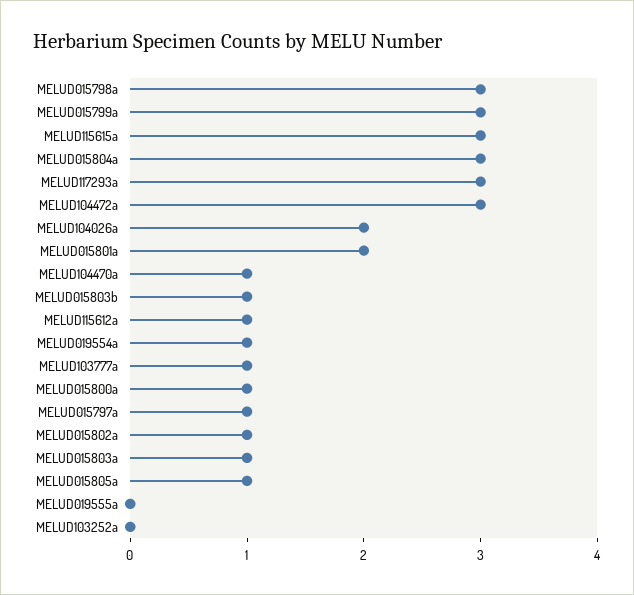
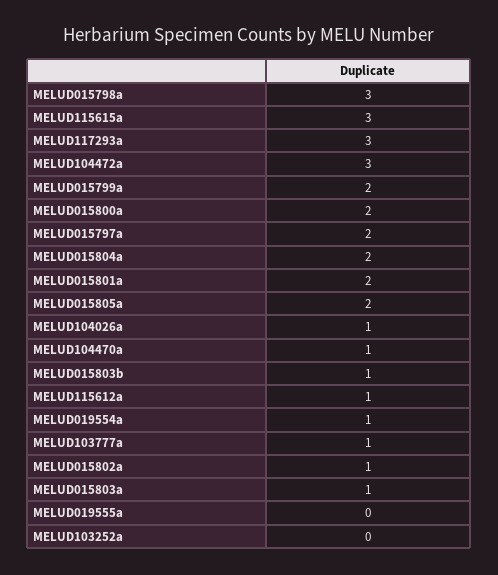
  {
    "MELUD015798a": 3,
-   "MELUD015799a": 3,
+   "MELUD015799a": 2,
    "MELUD115615a": 3,
-   "MELUD015804a": 3,
+   "MELUD015804a": 2,
    "MELUD117293a": 3,
    "MELUD104472a": 3,
-   "MELUD104026a": 2,
+   "MELUD104026a": 1,
    "MELUD015801a": 2,
    "MELUD104470a": 1,
    "MELUD015803b": 1,
    "MELUD115612a": 1,
    "MELUD019554a": 1,
    "MELUD103777a": 1,
-   "MELUD015800a": 1,
+   "MELUD015800a": 2,
-   "MELUD015797a": 1,
+   "MELUD015797a": 2,
    "MELUD015802a": 1,
    "MELUD015803a": 1,
-   "MELUD015805a": 1,
+   "MELUD015805a": 2,
    "MELUD019555a": 0,
    "MELUD103252a": 0
  }

